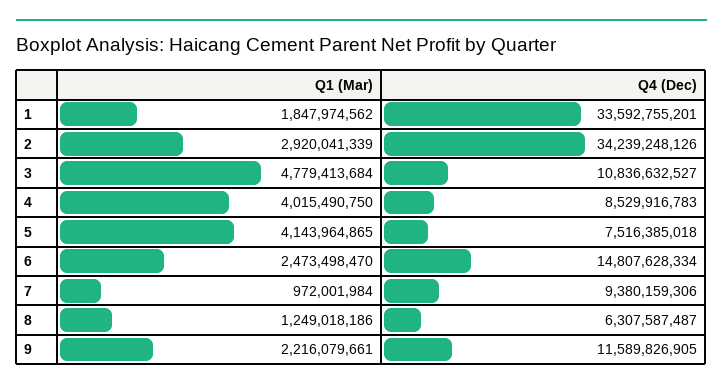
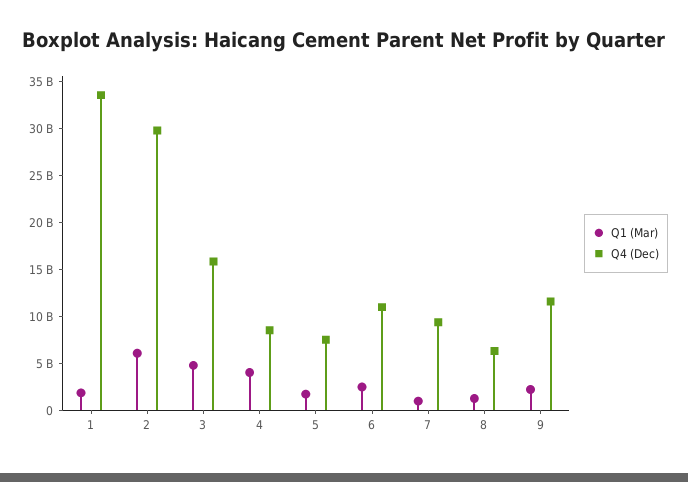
  {
    "Q1 (Mar)": {
      "1": 1847974562,
-     "2": 2920041339,
+     "2": 6000000000,
      "3": 4779413684,
      "4": 4015490750,
-     "5": 4143964865,
+     "5": 2000000000,
      "6": 2473498470,
      "7": 972001984,
      "8": 1249018186,
      "9": 2216079661
    },
    "Q4 (Dec)": {
      "1": 33592755201,
-     "2": 34239248126,
+     "2": 30000000000,
-     "3": 10836632527,
+     "3": 16000000000,
      "4": 8529916783,
      "5": 7516385018,
-     "6": 14807628334,
+     "6": 11000000000,
      "7": 9380159306,
      "8": 6307587487,
      "9": 11589826905
    }
  }

